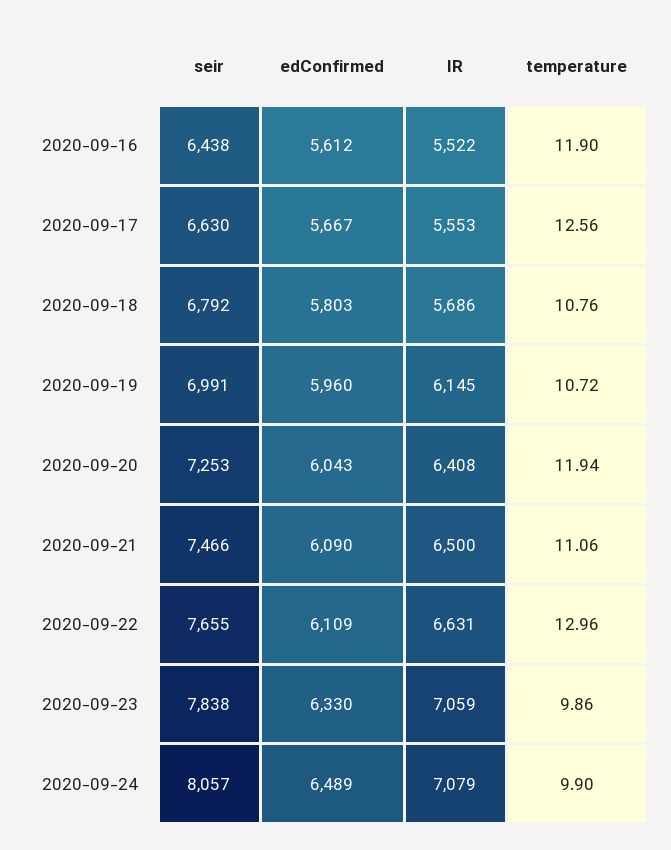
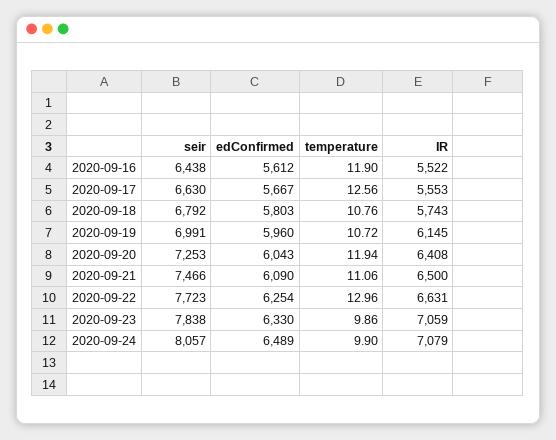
  {
    "seir": {
      "2020-09-16": 6438,
      "2020-09-17": 6630,
      "2020-09-18": 6792,
      "2020-09-19": 6991,
      "2020-09-20": 7253,
      "2020-09-21": 7466,
-     "2020-09-22": 7655,
+     "2020-09-22": 7723,
      "2020-09-23": 7838,
      "2020-09-24": 8057
    },
    "edConfirmed": {
      "2020-09-16": 5612,
      "2020-09-17": 5667,
      "2020-09-18": 5803,
      "2020-09-19": 5960,
      "2020-09-20": 6043,
      "2020-09-21": 6090,
-     "2020-09-22": 6109,
+     "2020-09-22": 6254,
      "2020-09-23": 6330,
      "2020-09-24": 6489
    },
    "IR": {
      "2020-09-16": 5522,
      "2020-09-17": 5553,
-     "2020-09-18": 5686,
+     "2020-09-18": 5743,
      "2020-09-19": 6145,
      "2020-09-20": 6408,
      "2020-09-21": 6500,
      "2020-09-22": 6631,
      "2020-09-23": 7059,
      "2020-09-24": 7079
    },
    "temperature": {
      "2020-09-16": 11.9,
      "2020-09-17": 12.56,
      "2020-09-18": 10.76,
      "2020-09-19": 10.72,
      "2020-09-20": 11.94,
      "2020-09-21": 11.06,
      "2020-09-22": 12.96,
      "2020-09-23": 9.86,
      "2020-09-24": 9.9
    }
  }

